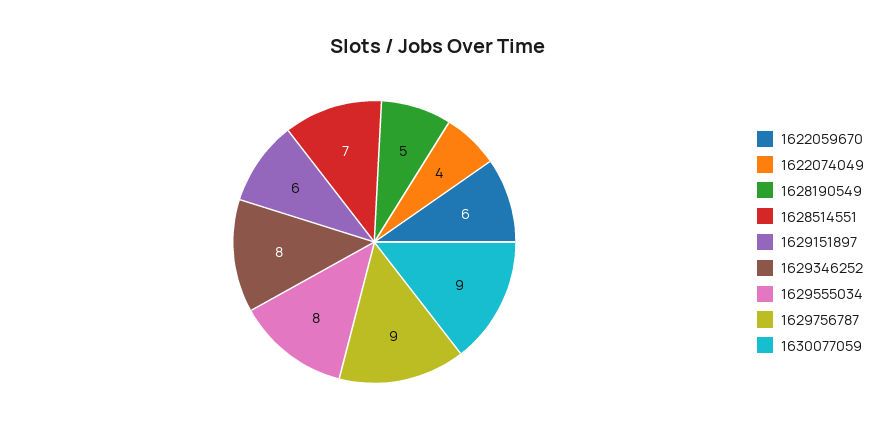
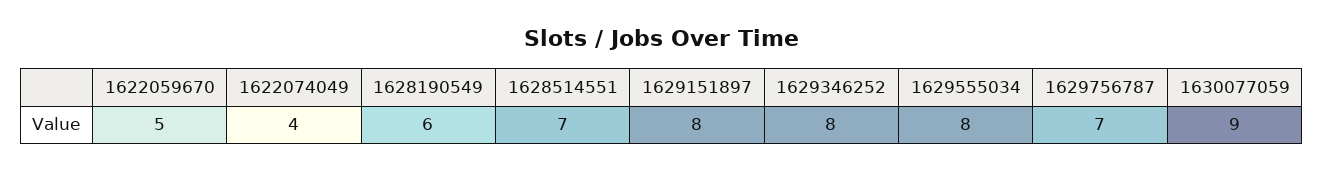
  {
-   "1622059670": 6,
+   "1622059670": 5,
    "1622074049": 4,
-   "1628190549": 5,
+   "1628190549": 6,
    "1628514551": 7,
-   "1629151897": 6,
+   "1629151897": 8,
    "1629346252": 8,
    "1629555034": 8,
-   "1629756787": 9,
+   "1629756787": 7,
    "1630077059": 9
  }

